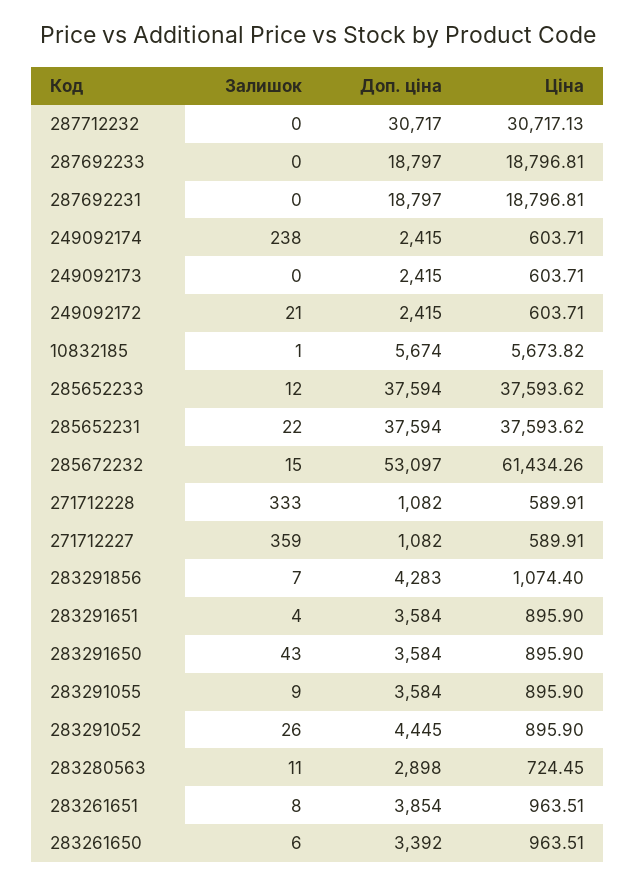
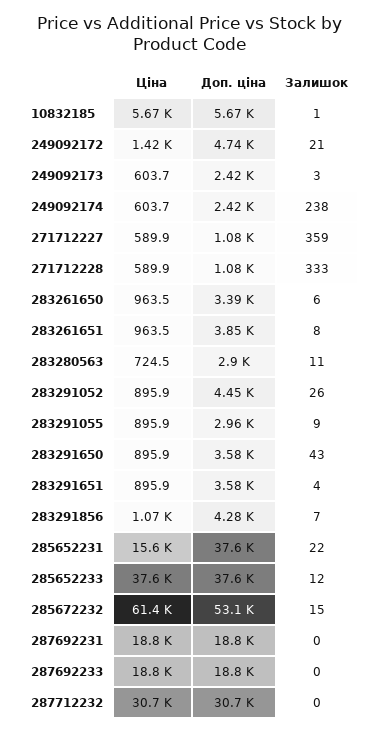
  {
    "Залишок": {
      "287712232": 0,
      "287692233": 0,
      "287692231": 0,
      "249092174": 238,
-     "249092173": 0,
+     "249092173": 3,
      "249092172": 21,
      "10832185": 1,
      "285652233": 12,
      "285652231": 22,
      "285672232": 15,
      "271712228": 333,
      "271712227": 359,
      "283291856": 7,
      "283291651": 4,
      "283291650": 43,
      "283291055": 9,
      "283291052": 26,
      "283280563": 11,
      "283261651": 8,
      "283261650": 6
    },
    "Доп. ціна": {
      "287712232": 30717,
      "287692233": 18797,
      "287692231": 18797,
      "249092174": 2415,
      "249092173": 2415,
-     "249092172": 2415,
+     "249092172": 4740,
      "10832185": 5674,
      "285652233": 37594,
      "285652231": 37594,
      "285672232": 53097,
      "271712228": 1082,
      "271712227": 1082,
      "283291856": 4283,
      "283291651": 3584,
      "283291650": 3584,
-     "283291055": 3584,
+     "283291055": 2960,
      "283291052": 4445,
      "283280563": 2898,
      "283261651": 3854,
      "283261650": 3392
    },
    "Ціна": {
      "287712232": 30717.13,
      "287692233": 18796.81,
      "287692231": 18796.81,
      "249092174": 603.71,
      "249092173": 603.71,
-     "249092172": 603.71,
+     "249092172": 1420,
      "10832185": 5673.82,
      "285652233": 37593.62,
-     "285652231": 37593.62,
+     "285652231": 15600,
      "285672232": 61434.26,
      "271712228": 589.91,
      "271712227": 589.91,
      "283291856": 1074.4,
      "283291651": 895.9,
      "283291650": 895.9,
      "283291055": 895.9,
      "283291052": 895.9,
      "283280563": 724.45,
      "283261651": 963.51,
      "283261650": 963.51
    }
  }

